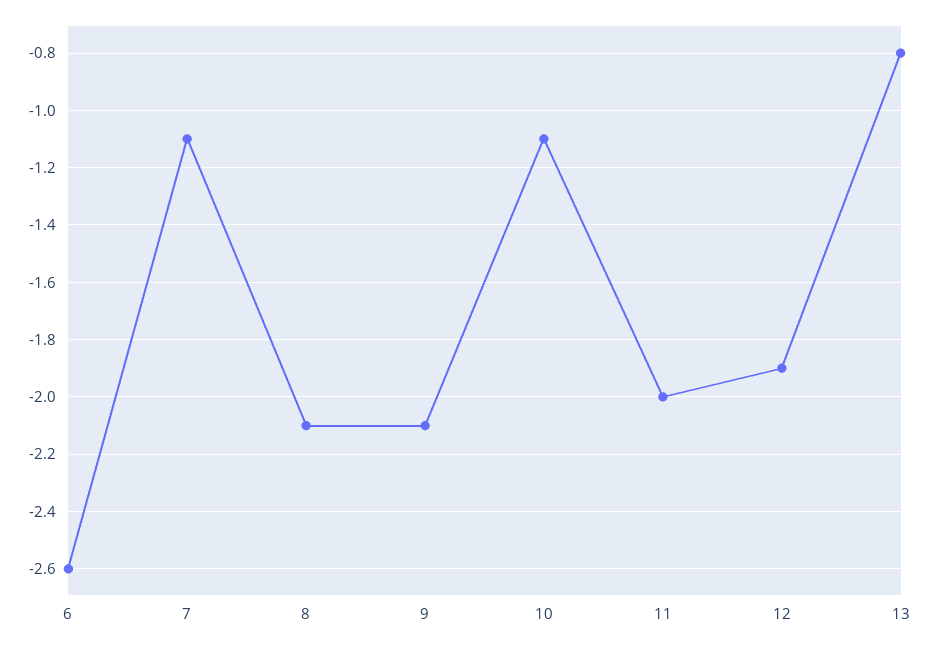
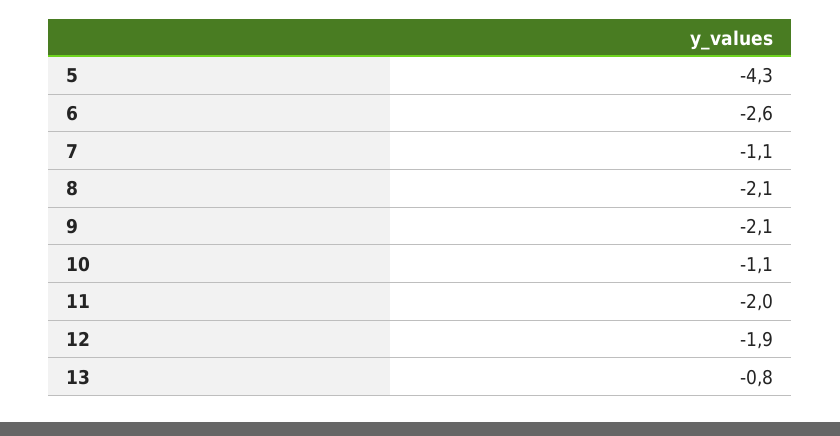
  {
    "6": -2.6,
    "7": -1.1,
    "8": -2.1,
    "9": -2.1,
    "10": -1.1,
    "11": -2,
    "12": -1.9,
-   "13": -0.8
+   "13": -0.8,
+   "5": -4.3
  }

